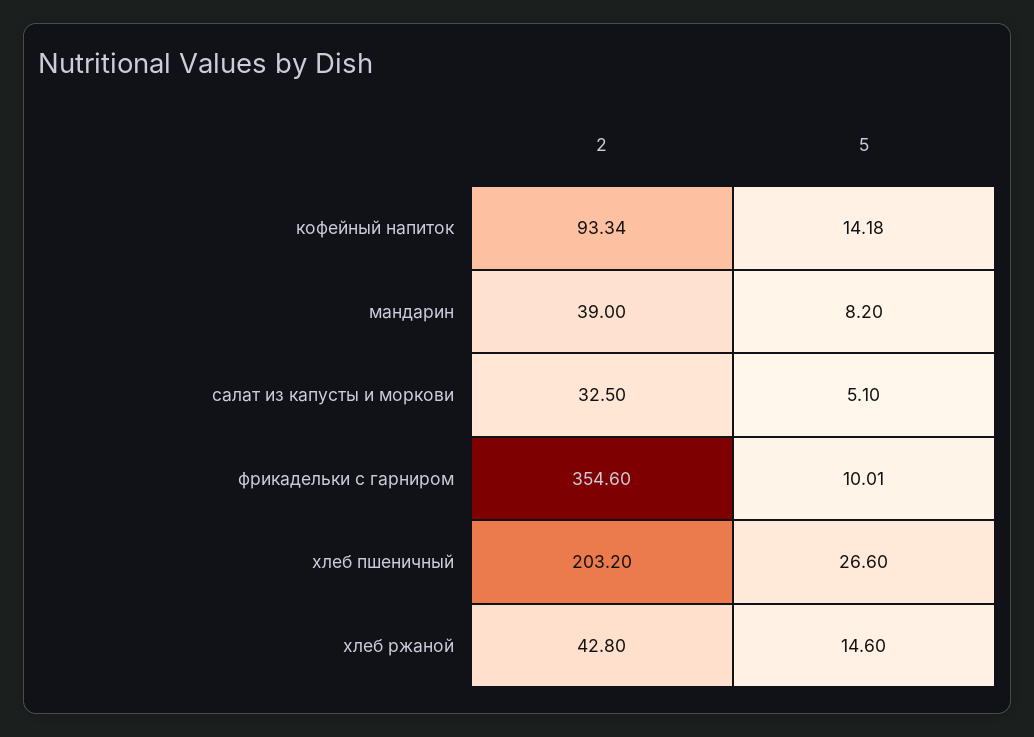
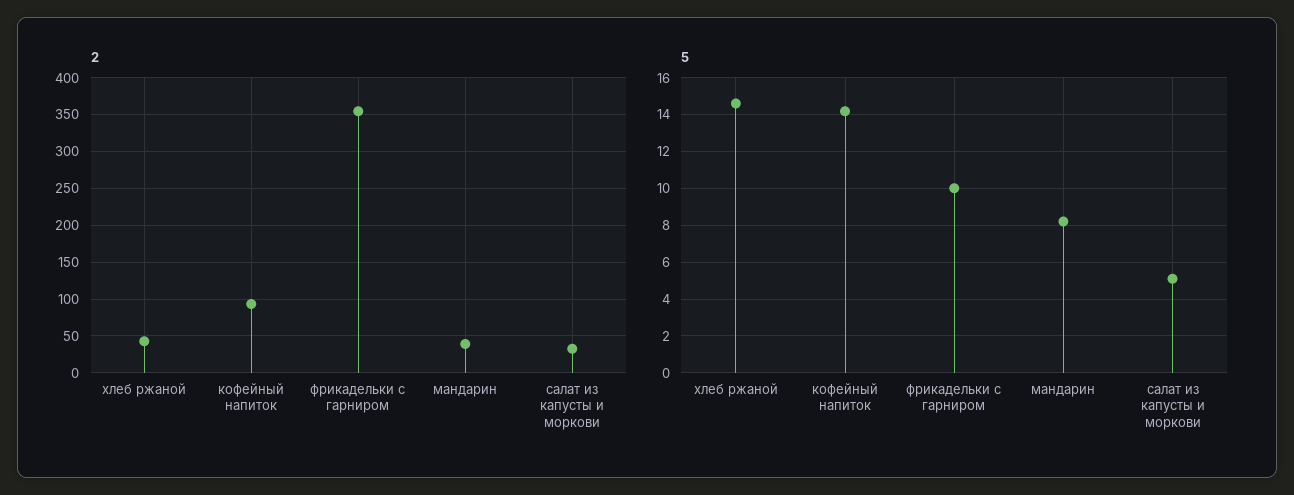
  {
    "2": {
      "кофейный напиток": 93.34,
      "мандарин": 39,
      "салат из капусты и моркови": 32.5,
      "фрикадельки с гарниром": 354.6,
-     "хлеб пшеничный": 203.2,
      "хлеб ржаной": 42.8
    },
    "5": {
      "кофейный напиток": 14.18,
      "мандарин": 8.2,
      "салат из капусты и моркови": 5.1,
      "фрикадельки с гарниром": 10.01,
-     "хлеб пшеничный": 26.6,
      "хлеб ржаной": 14.6
    }
  }

